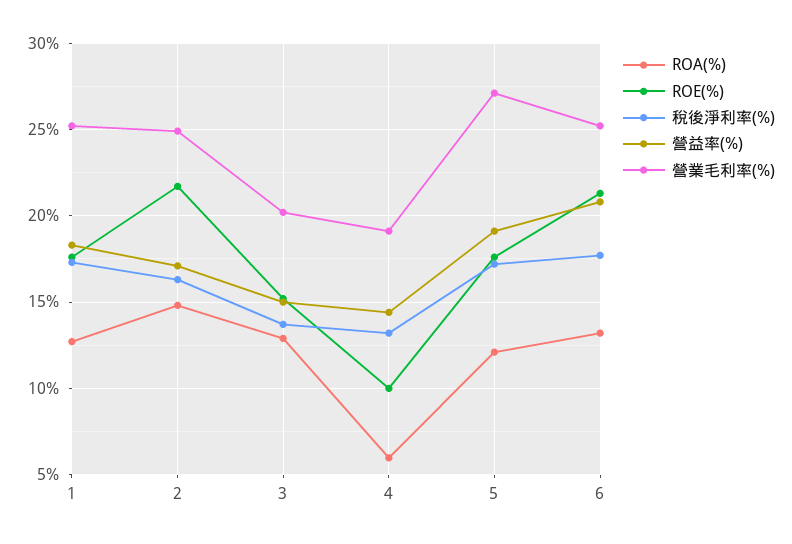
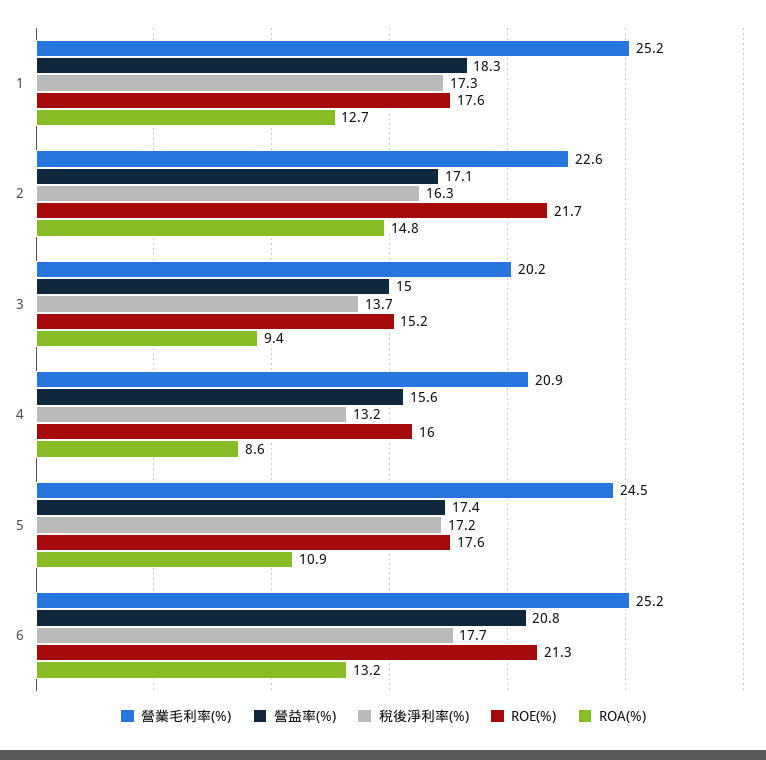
  {
    "ROA(%)": {
      "1": 12.7,
      "2": 14.8,
-     "3": 13,
+     "3": 9.4,
-     "4": 6,
+     "4": 8.6,
-     "5": 12,
+     "5": 10.9,
      "6": 13.2
    },
    "ROE(%)": {
      "1": 17.6,
      "2": 21.7,
      "3": 15.2,
-     "4": 10,
+     "4": 16,
      "5": 17.6,
      "6": 21.3
    },
    "稅後淨利率(%)": {
      "1": 17.3,
      "2": 16.3,
      "3": 13.7,
      "4": 13.2,
      "5": 17.2,
      "6": 17.7
    },
    "營益率(%)": {
      "1": 18.3,
      "2": 17.1,
      "3": 15,
-     "4": 14.5,
+     "4": 15.6,
-     "5": 19,
+     "5": 17.4,
      "6": 20.8
    },
    "營業毛利率(%)": {
      "1": 25.2,
-     "2": 25,
+     "2": 22.6,
      "3": 20.2,
-     "4": 19,
+     "4": 20.9,
-     "5": 27,
+     "5": 24.5,
      "6": 25.2
    }
  }

